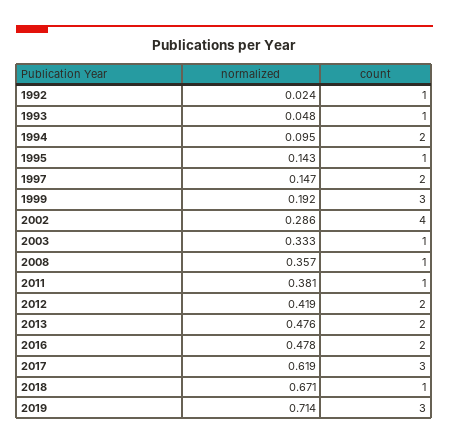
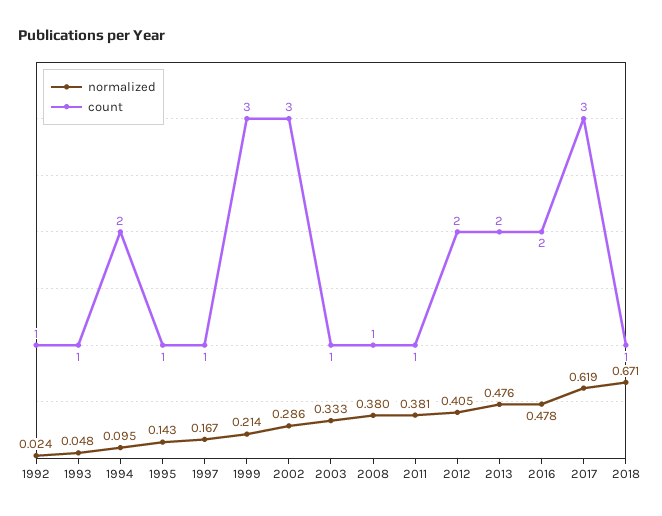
  {
    "normalized": {
      "1992": 0.024,
      "1993": 0.048,
      "1994": 0.095,
      "1995": 0.143,
-     "1997": 0.147,
+     "1997": 0.167,
-     "1999": 0.192,
+     "1999": 0.214,
      "2002": 0.286,
      "2003": 0.333,
-     "2008": 0.357,
+     "2008": 0.38,
      "2011": 0.381,
-     "2012": 0.419,
+     "2012": 0.405,
      "2013": 0.476,
      "2016": 0.478,
      "2017": 0.619,
-     "2018": 0.671,
+     "2018": 0.671
-     "2019": 0.714
    },
    "count": {
      "1992": 1,
      "1993": 1,
      "1994": 2,
      "1995": 1,
-     "1997": 2,
+     "1997": 1,
      "1999": 3,
-     "2002": 4,
+     "2002": 3,
      "2003": 1,
      "2008": 1,
      "2011": 1,
      "2012": 2,
      "2013": 2,
      "2016": 2,
      "2017": 3,
-     "2018": 1,
+     "2018": 1
-     "2019": 3
    }
  }

